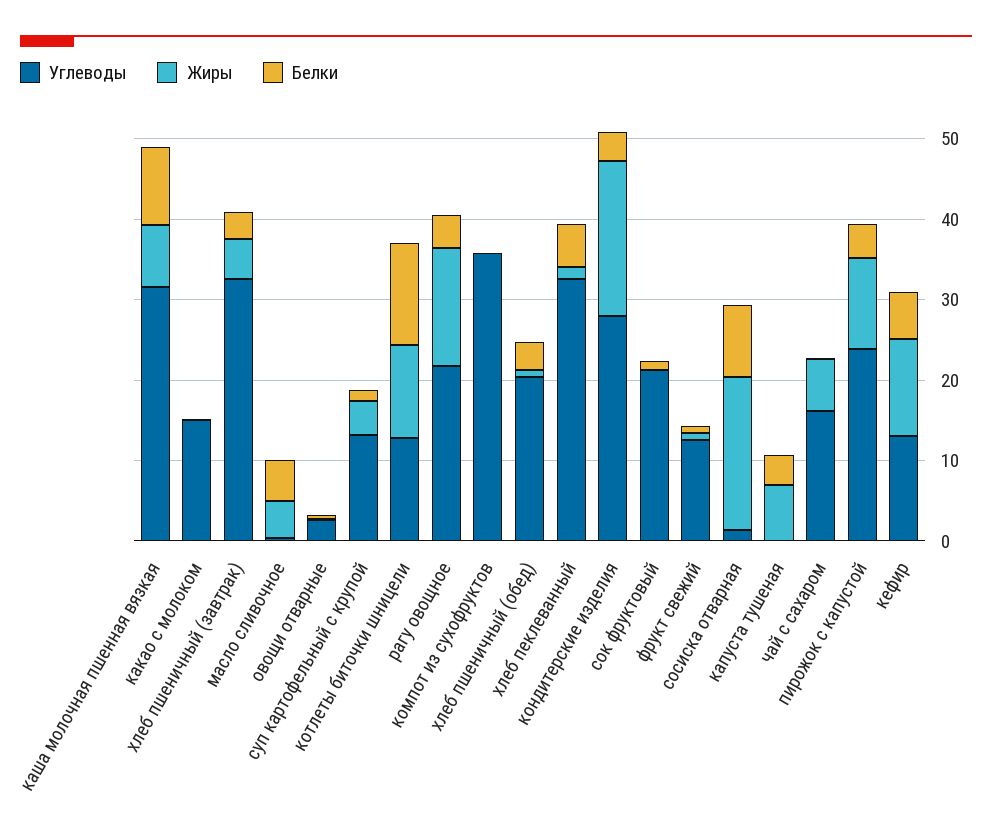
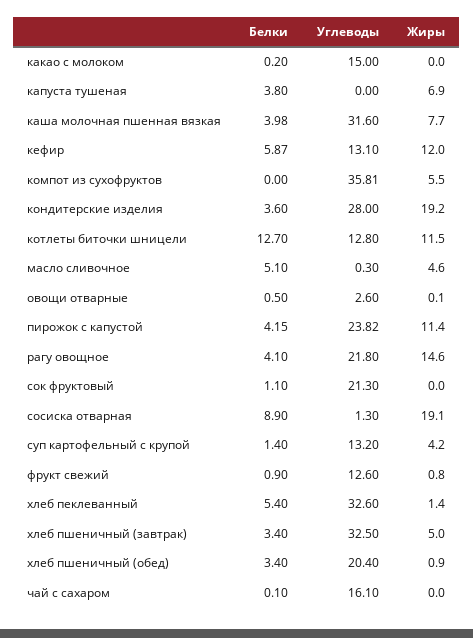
  {
    "Углеводы": {
      "каша молочная пшенная вязкая": 31.6,
      "какао с молоком": 15,
      "хлеб пшеничный (завтрак)": 32.5,
      "масло сливочное": 0.3,
      "овощи отварные": 2.6,
      "суп картофельный с крупой": 13.2,
      "котлеты биточки шницели": 12.8,
      "рагу овощное": 21.8,
      "компот из сухофруктов": 35.81,
      "хлеб пшеничный (обед)": 20.4,
      "хлеб пеклеванный": 32.6,
      "кондитерские изделия": 28,
      "сок фруктовый": 21.3,
      "фрукт свежий": 12.6,
      "сосиска отварная": 1.3,
      "капуста тушеная": 0,
      "чай с сахаром": 16.1,
      "пирожок с капустой": 23.82,
      "кефир": 13.1
    },
    "Жиры": {
      "каша молочная пшенная вязкая": 7.7,
      "какао с молоком": 0,
      "хлеб пшеничный (завтрак)": 5,
      "масло сливочное": 4.6,
      "овощи отварные": 0.1,
      "суп картофельный с крупой": 4.2,
      "котлеты биточки шницели": 11.5,
      "рагу овощное": 14.6,
-     "компот из сухофруктов": 0,
+     "компот из сухофруктов": 5.5,
      "хлеб пшеничный (обед)": 0.9,
      "хлеб пеклеванный": 1.4,
      "кондитерские изделия": 19.2,
      "сок фруктовый": 0,
      "фрукт свежий": 0.8,
      "сосиска отварная": 19.1,
      "капуста тушеная": 6.9,
-     "чай с сахаром": 6,
+     "чай с сахаром": 0,
      "пирожок с капустой": 11.4,
      "кефир": 12
    },
    "Белки": {
-     "каша молочная пшенная вязкая": 10,
+     "каша молочная пшенная вязкая": 3.98,
      "какао с молоком": 0.2,
      "хлеб пшеничный (завтрак)": 3.4,
      "масло сливочное": 5.1,
      "овощи отварные": 0.5,
      "суп картофельный с крупой": 1.4,
      "котлеты биточки шницели": 12.7,
      "рагу овощное": 4.1,
      "компот из сухофруктов": 0,
      "хлеб пшеничный (обед)": 3.4,
      "хлеб пеклеванный": 5.4,
      "кондитерские изделия": 3.6,
      "сок фруктовый": 1.1,
      "фрукт свежий": 0.9,
      "сосиска отварная": 8.9,
      "капуста тушеная": 3.8,
      "чай с сахаром": 0.1,
      "пирожок с капустой": 4.15,
      "кефир": 5.87
    }
  }

